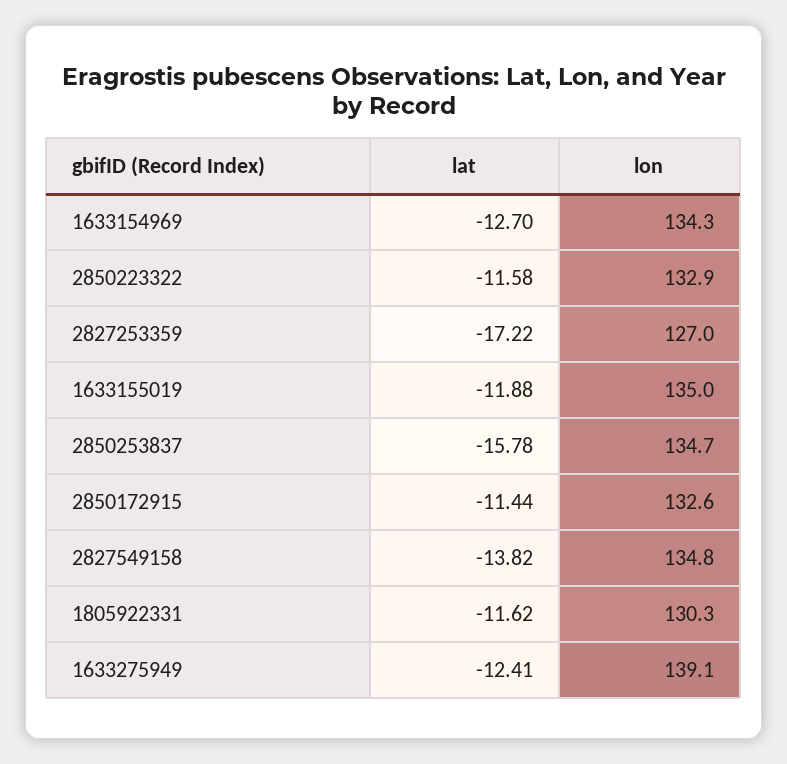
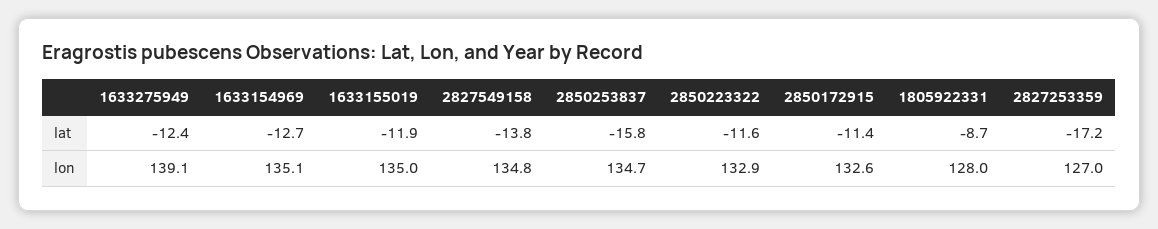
  {
    "lat": {
      "1633154969": -12.7,
      "2850223322": -11.58,
      "2827253359": -17.22,
      "1633155019": -11.88,
      "2850253837": -15.78,
      "2850172915": -11.44,
      "2827549158": -13.82,
-     "1805922331": -11.62,
+     "1805922331": -8.7,
      "1633275949": -12.41
    },
    "lon": {
-     "1633154969": 134.3,
+     "1633154969": 135.1,
      "2850223322": 132.9,
      "2827253359": 127,
      "1633155019": 135,
      "2850253837": 134.7,
      "2850172915": 132.6,
      "2827549158": 134.8,
-     "1805922331": 130.3,
+     "1805922331": 128,
      "1633275949": 139.1
    }
  }

